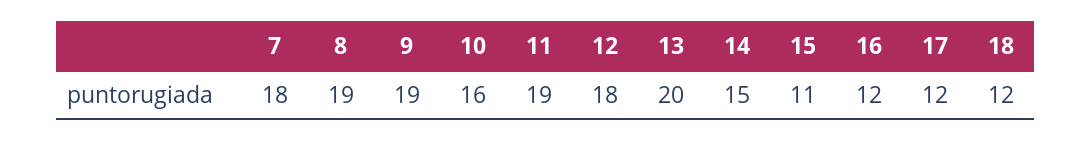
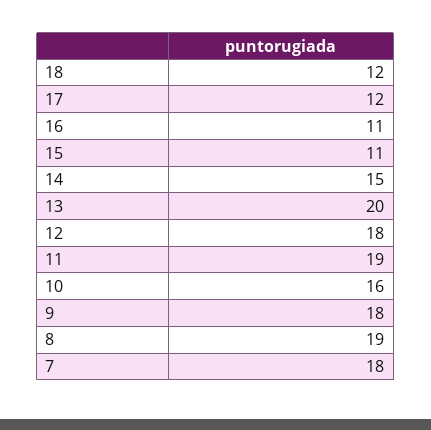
  {
    "7": 18,
    "8": 19,
-   "9": 19,
+   "9": 18,
    "10": 16,
    "11": 19,
    "12": 18,
    "13": 20,
    "14": 15,
    "15": 11,
-   "16": 12,
+   "16": 11,
    "17": 12,
    "18": 12
  }

